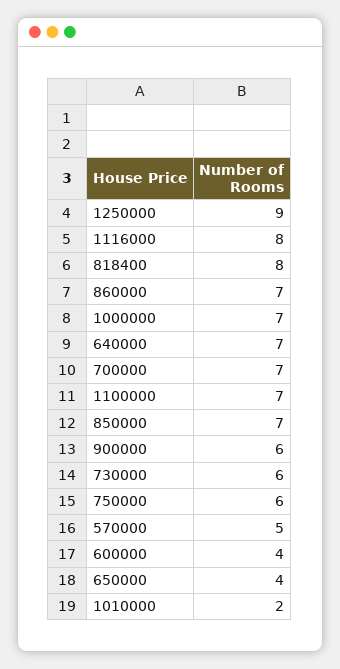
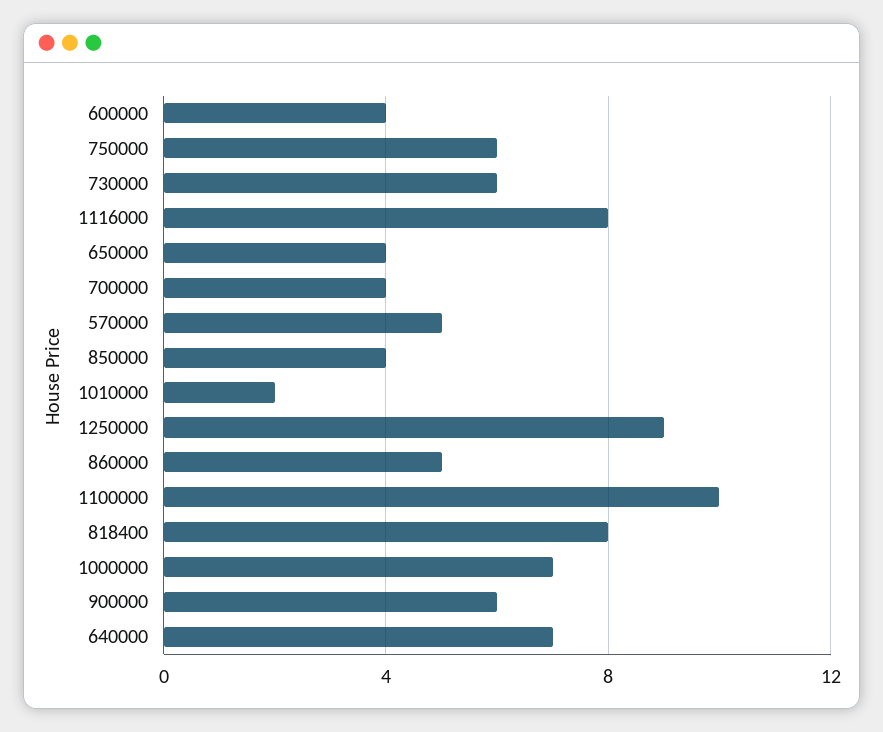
  {
    "1250000": 9,
    "1116000": 8,
    "818400": 8,
-   "860000": 7,
+   "860000": 5,
    "1000000": 7,
    "640000": 7,
-   "700000": 7,
+   "700000": 4,
-   "1100000": 7,
+   "1100000": 10,
-   "850000": 7,
+   "850000": 4,
    "900000": 6,
    "730000": 6,
    "750000": 6,
    "570000": 5,
    "600000": 4,
    "650000": 4,
    "1010000": 2
  }

